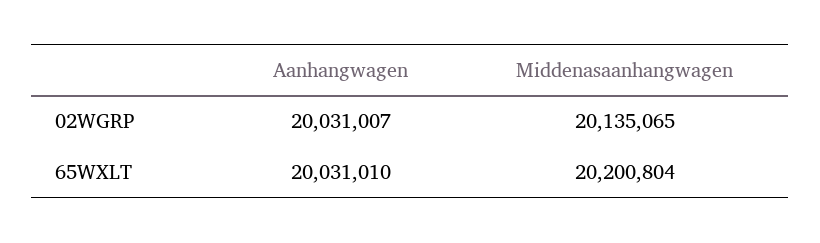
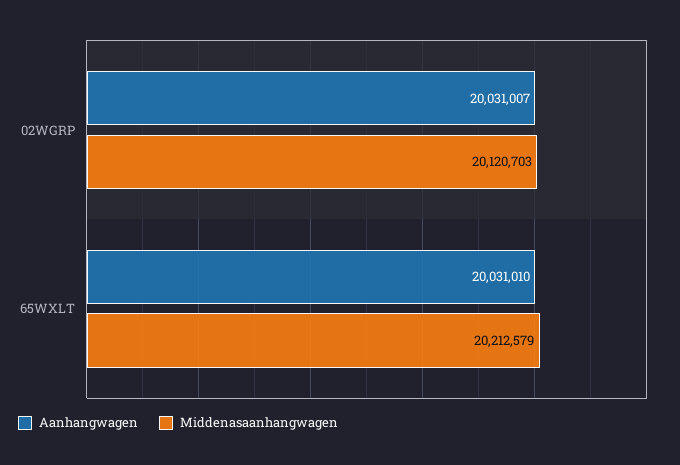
  {
    "Aanhangwagen": {
      "02WGRP": 20031007,
      "65WXLT": 20031010
    },
    "Middenasaanhangwagen": {
-     "02WGRP": 20135065,
+     "02WGRP": 20120703,
-     "65WXLT": 20200804
+     "65WXLT": 20212579
    }
  }

